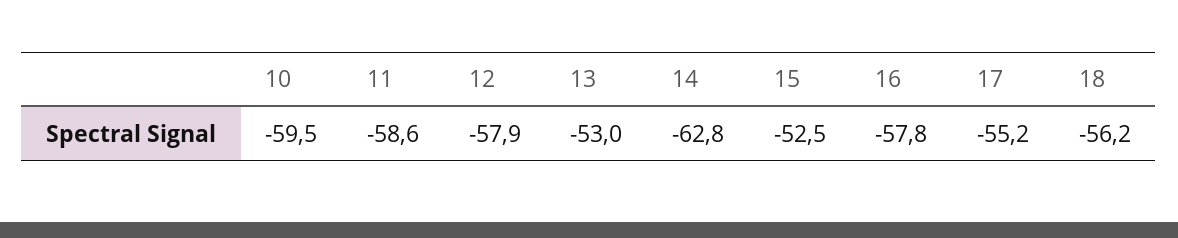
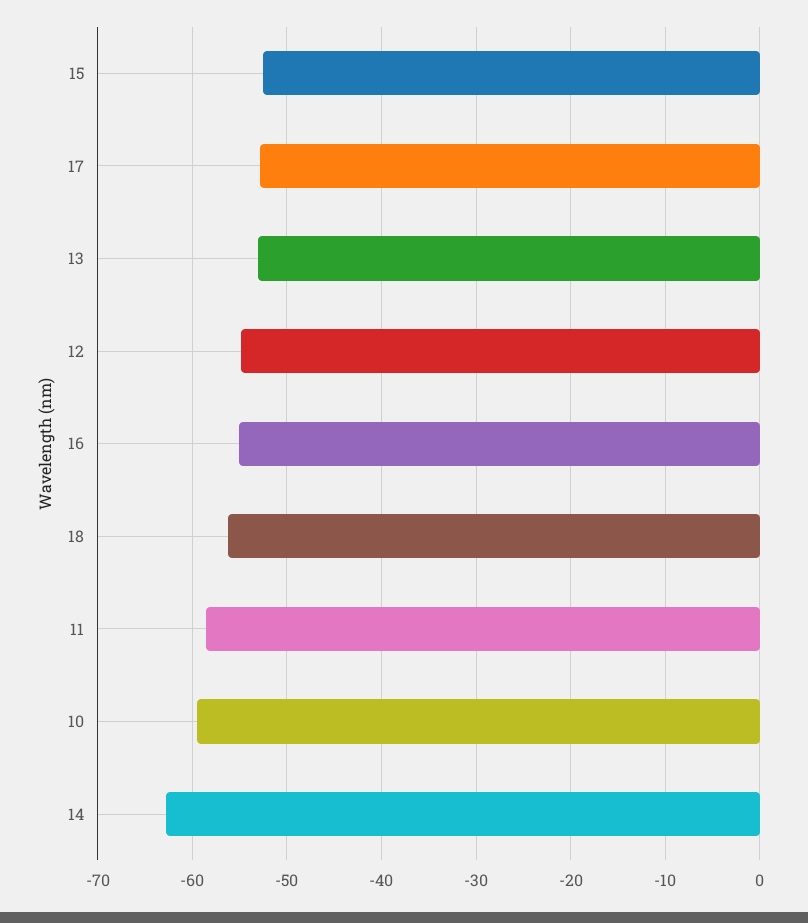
  {
    "10": -59.5,
    "11": -58.6,
-   "12": -57.9,
+   "12": -55,
    "13": -53,
    "14": -62.8,
    "15": -52.5,
-   "16": -57.8,
+   "16": -55,
-   "17": -55.2,
+   "17": -53,
    "18": -56.2
  }

